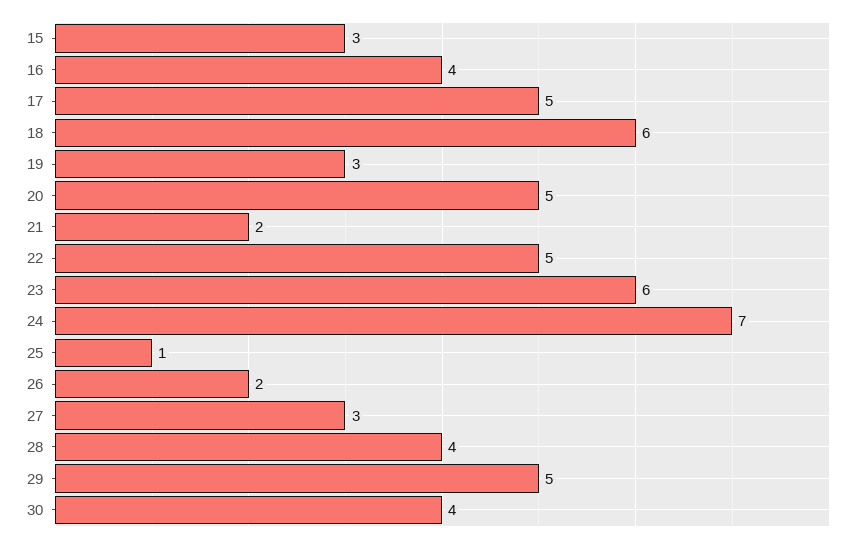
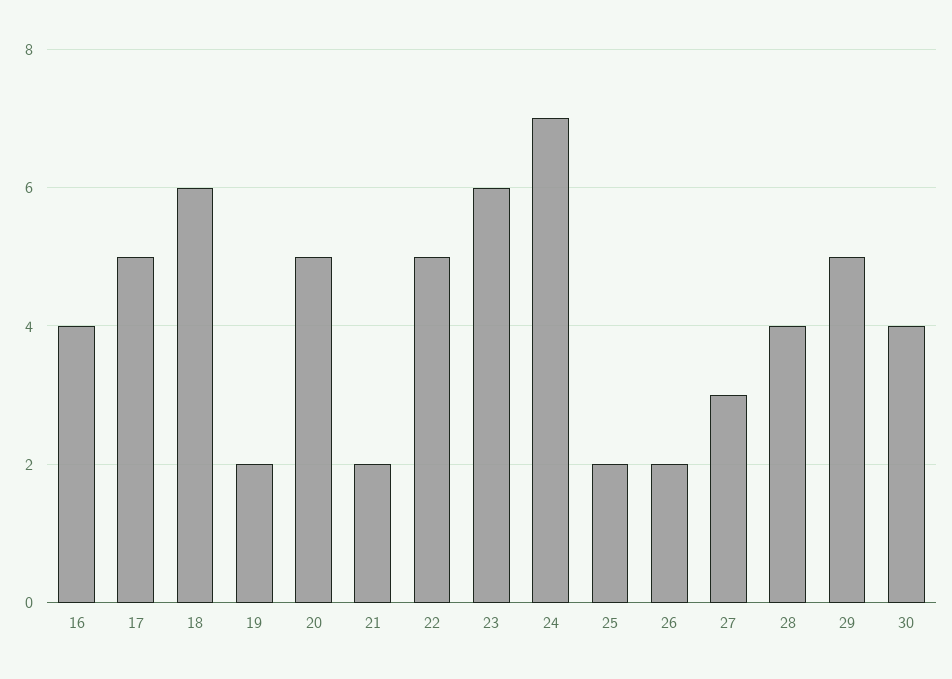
  {
-   "15": 3,
    "16": 4,
    "17": 5,
    "18": 6,
-   "19": 3,
+   "19": 2,
    "20": 5,
    "21": 2,
    "22": 5,
    "23": 6,
    "24": 7,
-   "25": 1,
+   "25": 2,
    "26": 2,
    "27": 3,
    "28": 4,
    "29": 5,
    "30": 4
  }

